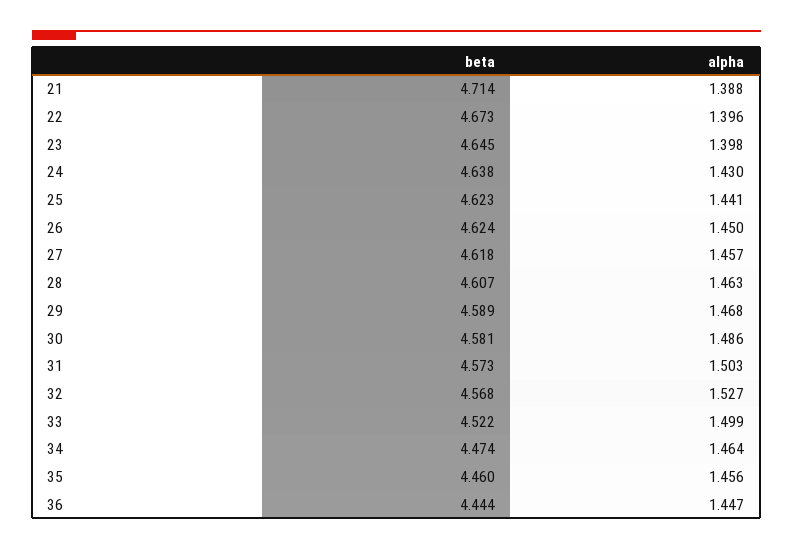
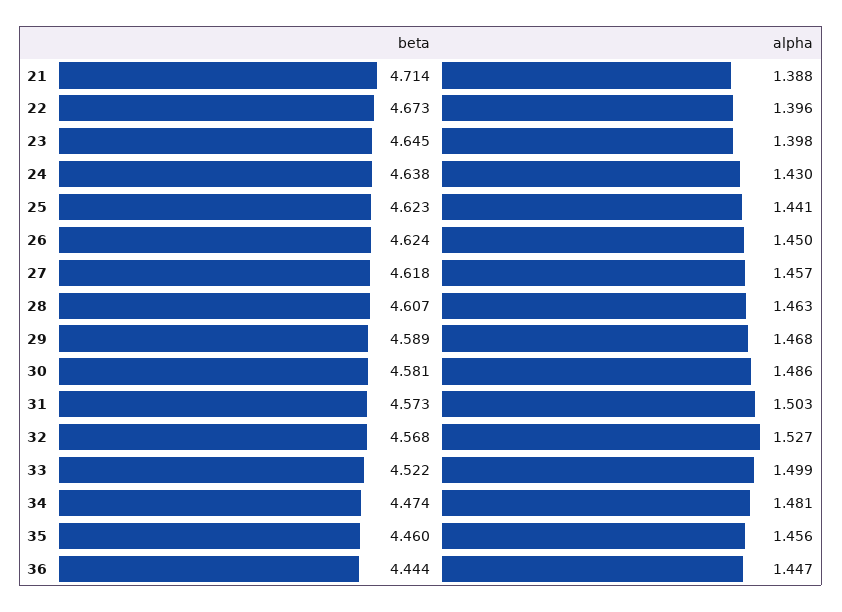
  {
    "beta": {
      "21": 4.714,
      "22": 4.673,
      "23": 4.645,
      "24": 4.638,
      "25": 4.623,
      "26": 4.624,
      "27": 4.618,
      "28": 4.607,
      "29": 4.589,
      "30": 4.581,
      "31": 4.573,
      "32": 4.568,
      "33": 4.522,
      "34": 4.474,
      "35": 4.46,
      "36": 4.444
    },
    "alpha": {
      "21": 1.388,
      "22": 1.396,
      "23": 1.398,
      "24": 1.43,
      "25": 1.441,
      "26": 1.45,
      "27": 1.457,
      "28": 1.463,
      "29": 1.468,
      "30": 1.486,
      "31": 1.503,
      "32": 1.527,
      "33": 1.499,
-     "34": 1.464,
+     "34": 1.481,
      "35": 1.456,
      "36": 1.447
    }
  }

